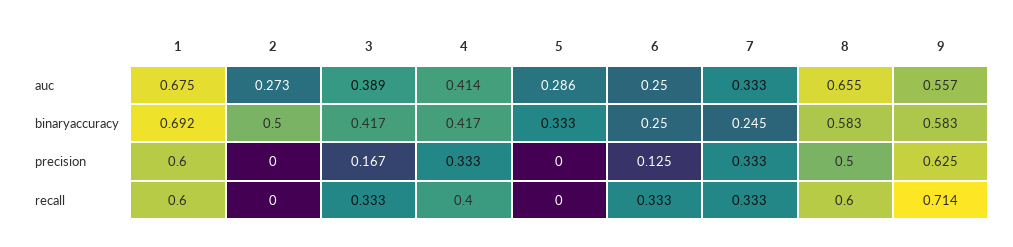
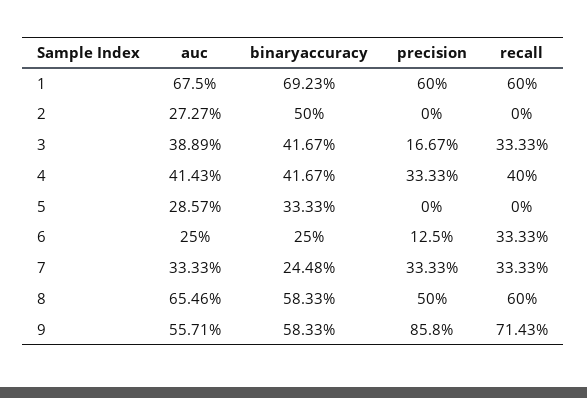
  {
    "1": {
      "auc": 0.675,
      "binaryaccuracy": 0.6923,
      "precision": 0.6,
      "recall": 0.6
    },
    "2": {
      "auc": 0.2727,
      "binaryaccuracy": 0.5,
      "precision": 0,
      "recall": 0
    },
    "3": {
      "auc": 0.3889,
      "binaryaccuracy": 0.4167,
      "precision": 0.1667,
      "recall": 0.3333
    },
    "4": {
      "auc": 0.4143,
      "binaryaccuracy": 0.4167,
      "precision": 0.3333,
      "recall": 0.4
    },
    "5": {
      "auc": 0.2857,
      "binaryaccuracy": 0.3333,
      "precision": 0,
      "recall": 0
    },
    "6": {
      "auc": 0.25,
      "binaryaccuracy": 0.25,
      "precision": 0.125,
      "recall": 0.3333
    },
    "7": {
      "auc": 0.3333,
      "binaryaccuracy": 0.2448,
      "precision": 0.3333,
      "recall": 0.3333
    },
    "8": {
      "auc": 0.6546,
      "binaryaccuracy": 0.5833,
      "precision": 0.5,
      "recall": 0.6
    },
    "9": {
      "auc": 0.5571,
      "binaryaccuracy": 0.5833,
-     "precision": 0.625,
+     "precision": 0.858,
      "recall": 0.7143
    }
  }

